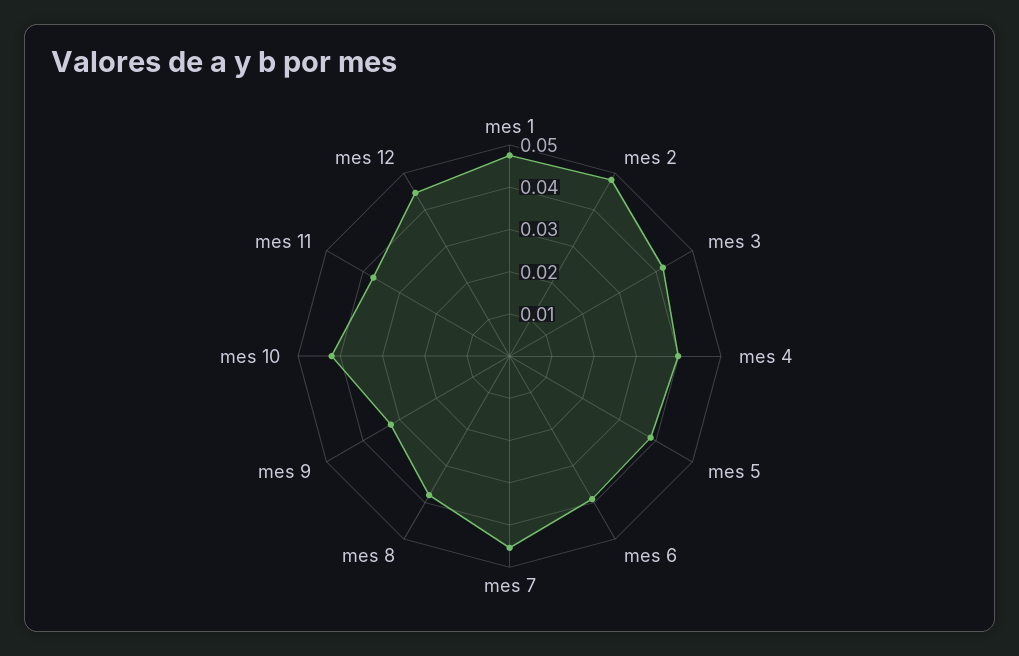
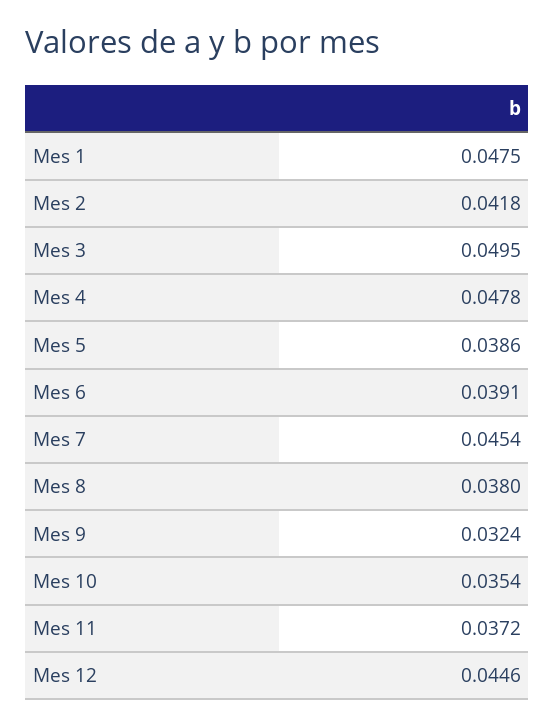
  {
    "mes 1": 0.0475,
-   "mes 2": 0.048,
+   "mes 2": 0.0418,
-   "mes 3": 0.042,
+   "mes 3": 0.0495,
-   "mes 4": 0.04,
+   "mes 4": 0.0478,
    "mes 5": 0.0386,
    "mes 6": 0.0391,
    "mes 7": 0.0454,
    "mes 8": 0.038,
    "mes 9": 0.0324,
-   "mes 10": 0.042,
+   "mes 10": 0.0354,
    "mes 11": 0.0372,
    "mes 12": 0.0446
  }

